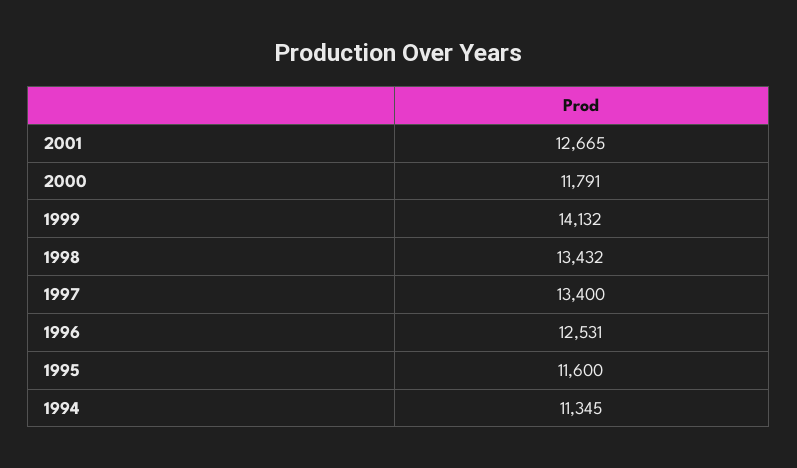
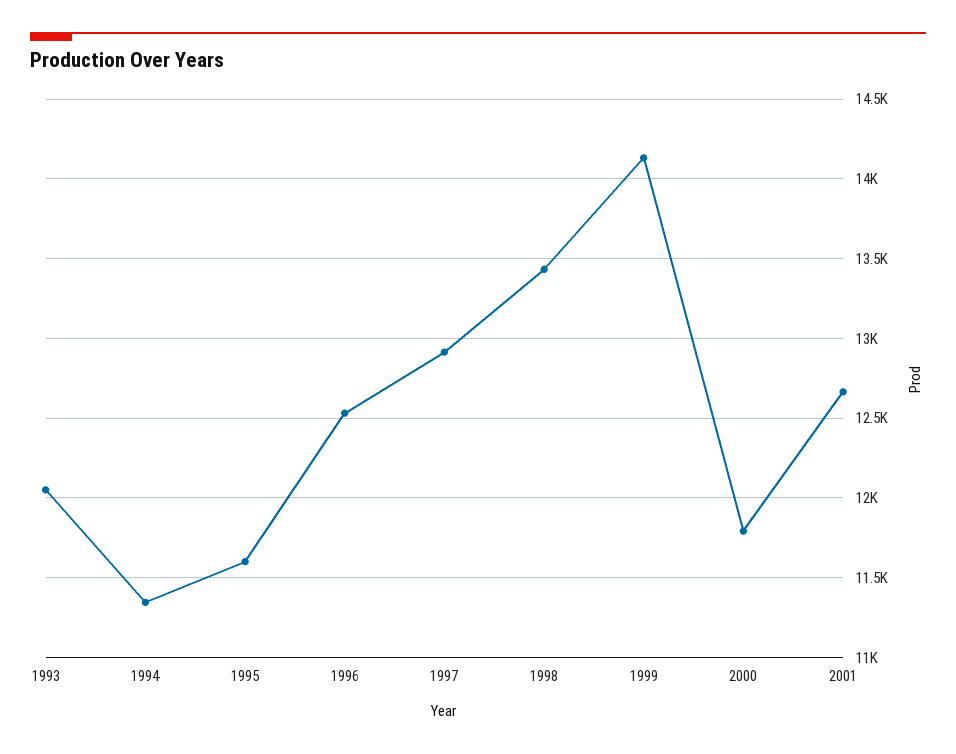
  {
    "2001": 12665,
    "2000": 11791,
    "1999": 14132,
    "1998": 13432,
-   "1997": 13400,
+   "1997": 12900,
    "1996": 12531,
    "1995": 11600,
-   "1994": 11345
+   "1994": 11345,
+   "1993": 12050
  }

